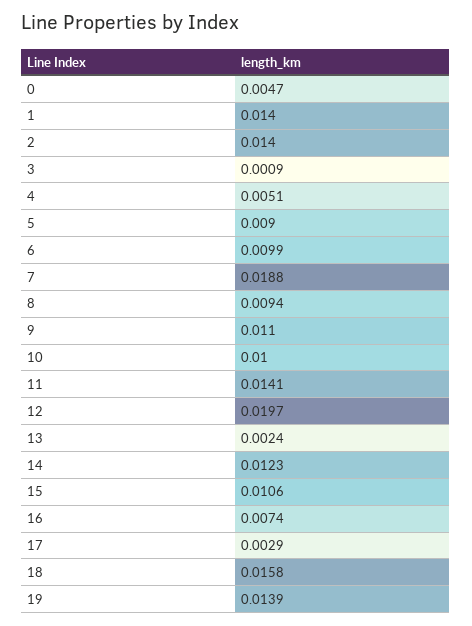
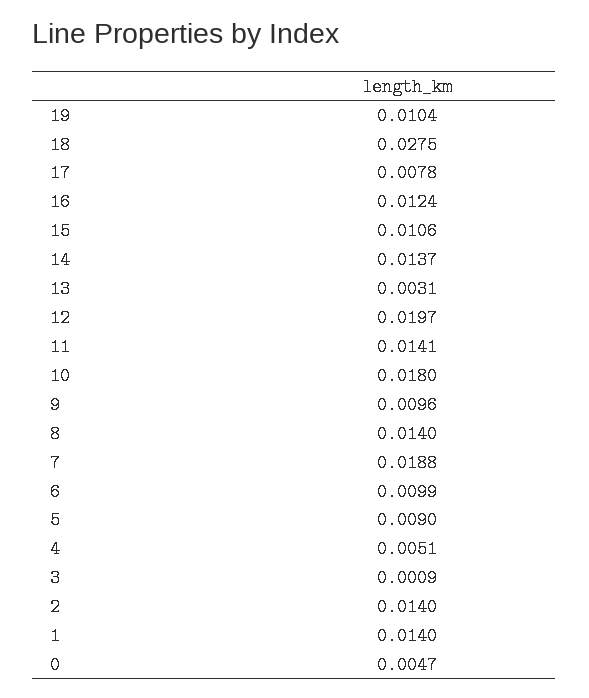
  {
    "0": 0.0047,
    "1": 0.014,
    "2": 0.014,
    "3": 0.0009,
    "4": 0.0051,
    "5": 0.009,
    "6": 0.0099,
    "7": 0.0188,
-   "8": 0.0094,
+   "8": 0.014,
-   "9": 0.011,
+   "9": 0.0096,
-   "10": 0.01,
+   "10": 0.018,
    "11": 0.0141,
    "12": 0.0197,
-   "13": 0.0024,
+   "13": 0.0031,
-   "14": 0.0123,
+   "14": 0.0137,
    "15": 0.0106,
-   "16": 0.0074,
+   "16": 0.0124,
-   "17": 0.0029,
+   "17": 0.0078,
-   "18": 0.0158,
+   "18": 0.0275,
-   "19": 0.0139
+   "19": 0.0104
  }

